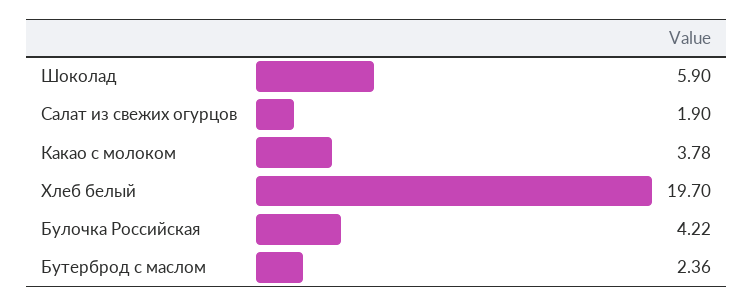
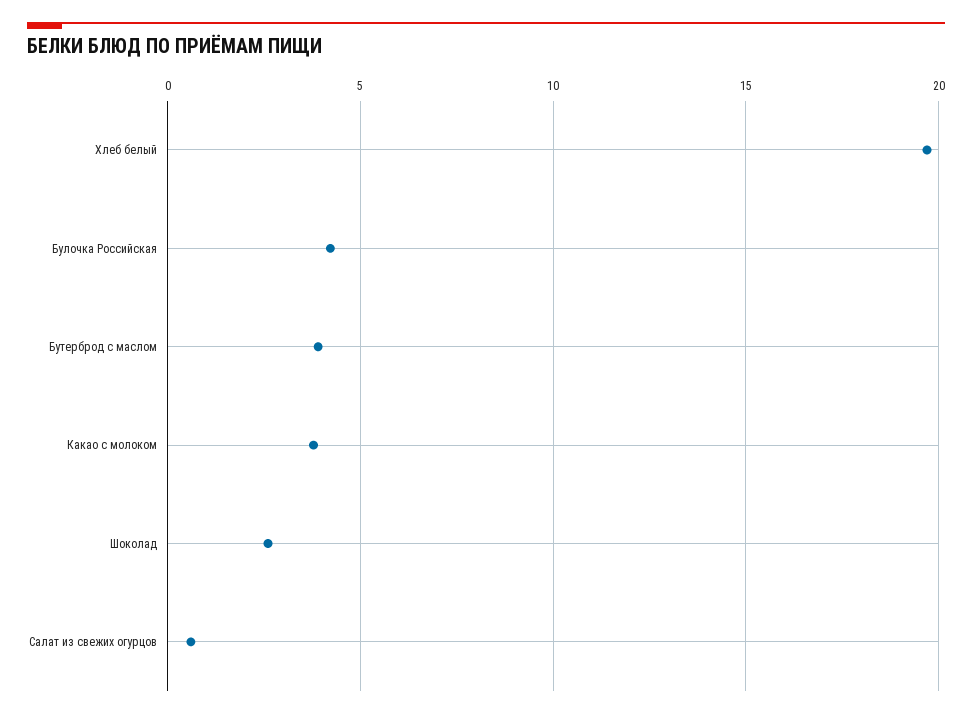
  {
-   "Шоколад": 5.9,
+   "Шоколад": 2.5,
-   "Салат из свежих огурцов": 1.9,
+   "Салат из свежих огурцов": 0.5,
    "Какао с молоком": 3.78,
    "Хлеб белый": 19.7,
    "Булочка Российская": 4.22,
-   "Бутерброд с маслом": 2.36
+   "Бутерброд с маслом": 4
  }

